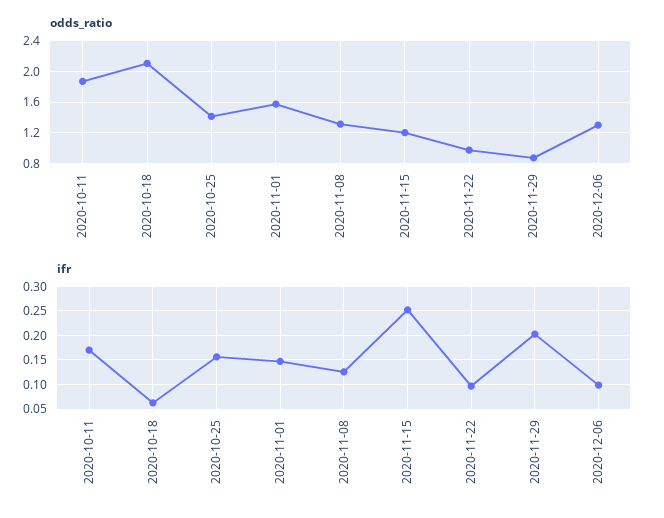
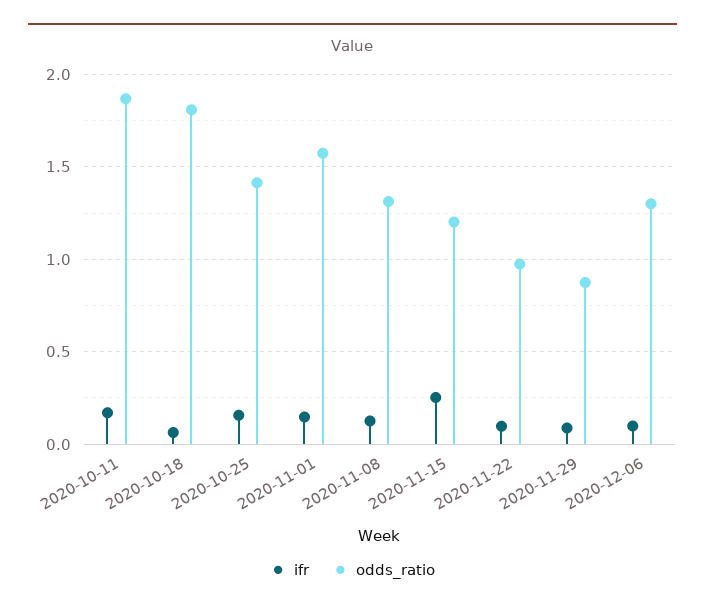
  {
    "odds_ratio": {
      "2020-10-11": 1.85,
-     "2020-10-18": 2.1,
+     "2020-10-18": 1.8,
      "2020-10-25": 1.4,
      "2020-11-01": 1.55,
      "2020-11-08": 1.3,
      "2020-11-15": 1.2,
      "2020-11-22": 0.95,
      "2020-11-29": 0.85,
      "2020-12-06": 1.3
    },
    "ifr": {
      "2020-10-11": 0.175,
      "2020-10-18": 0.075,
      "2020-10-25": 0.15,
      "2020-11-01": 0.15,
      "2020-11-08": 0.125,
      "2020-11-15": 0.25,
      "2020-11-22": 0.1,
-     "2020-11-29": 0.2,
+     "2020-11-29": 0.1,
      "2020-12-06": 0.1
    }
  }

